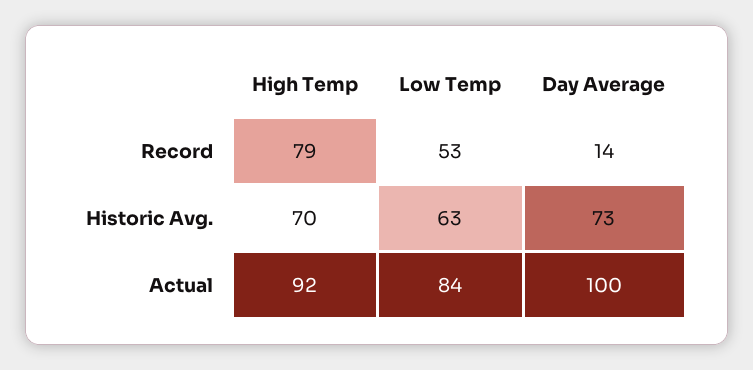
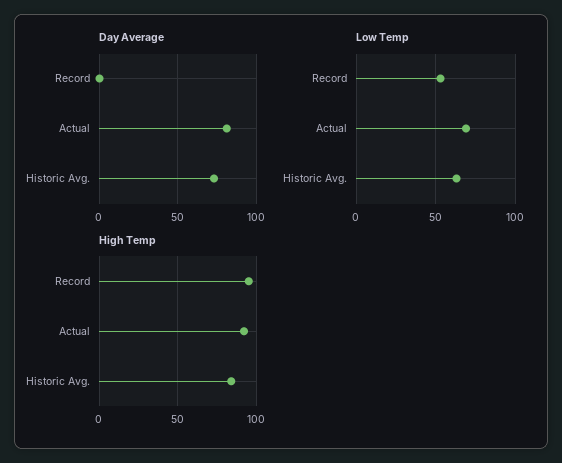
  {
    "High Temp": {
-     "Record": 79,
+     "Record": 95,
-     "Historic Avg.": 70,
+     "Historic Avg.": 85,
      "Actual": 92
    },
    "Low Temp": {
      "Record": 53,
      "Historic Avg.": 63,
-     "Actual": 84
+     "Actual": 70
    },
    "Day Average": {
-     "Record": 14,
+     "Record": 0,
      "Historic Avg.": 73,
-     "Actual": 100
+     "Actual": 80
    }
  }

